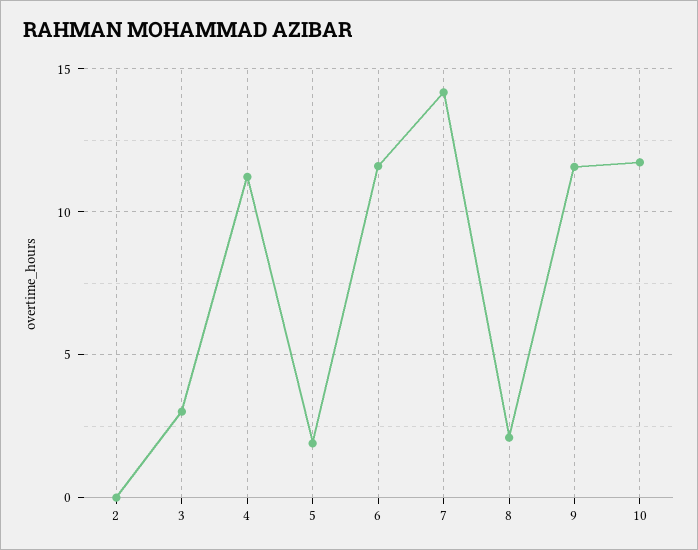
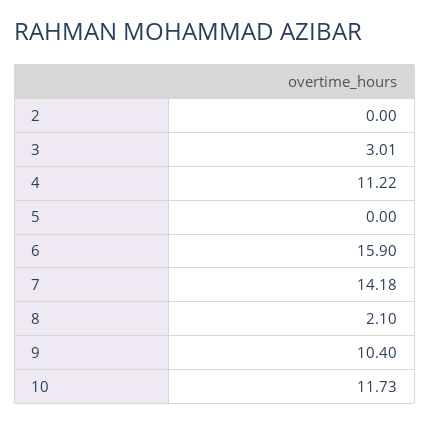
  {
    "2": 0,
    "3": 3.01,
    "4": 11.22,
-   "5": 2,
+   "5": 0,
-   "6": 11.5,
+   "6": 15.9,
    "7": 14.18,
    "8": 2.1,
-   "9": 11.5,
+   "9": 10.4,
    "10": 11.73
  }

